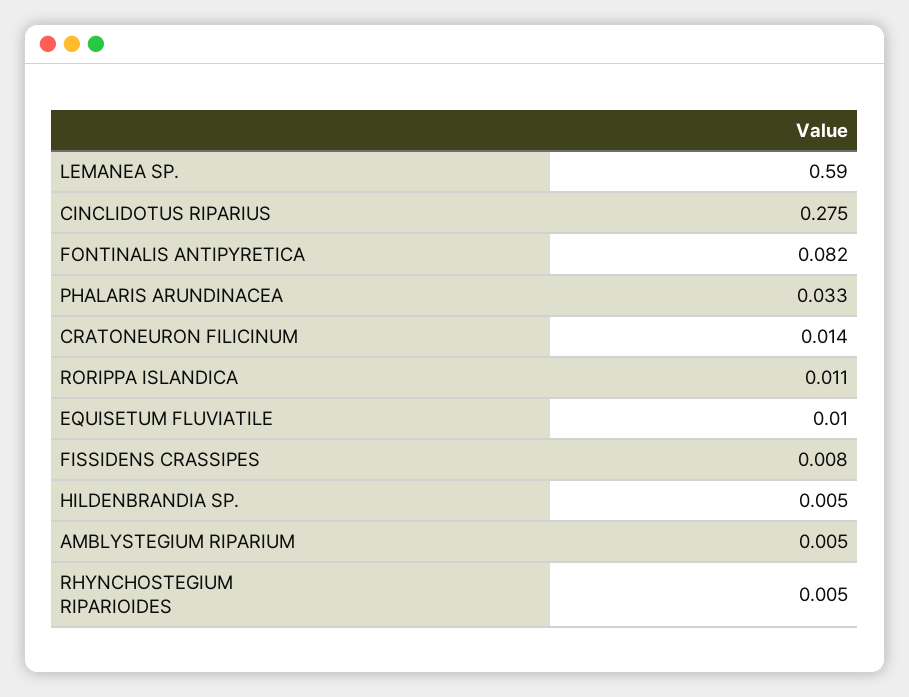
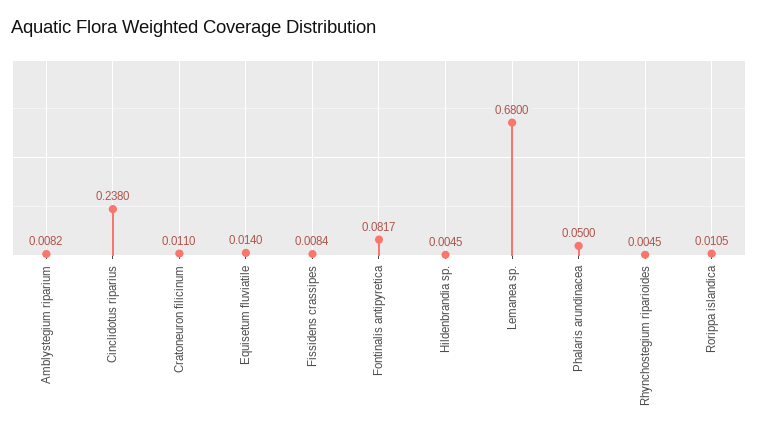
  {
-   "LEMANEA SP.": 0.59,
+   "LEMANEA SP.": 0.68,
-   "CINCLIDOTUS RIPARIUS": 0.275,
+   "CINCLIDOTUS RIPARIUS": 0.238,
    "FONTINALIS ANTIPYRETICA": 0.0817,
-   "PHALARIS ARUNDINACEA": 0.033,
+   "PHALARIS ARUNDINACEA": 0.05,
-   "CRATONEURON FILICINUM": 0.014,
+   "CRATONEURON FILICINUM": 0.011,
    "RORIPPA ISLANDICA": 0.0105,
-   "EQUISETUM FLUVIATILE": 0.01,
+   "EQUISETUM FLUVIATILE": 0.014,
    "FISSIDENS CRASSIPES": 0.0084,
    "HILDENBRANDIA SP.": 0.0045,
-   "AMBLYSTEGIUM RIPARIUM": 0.005,
+   "AMBLYSTEGIUM RIPARIUM": 0.0082,
    "RHYNCHOSTEGIUM RIPARIOIDES": 0.0045
  }

